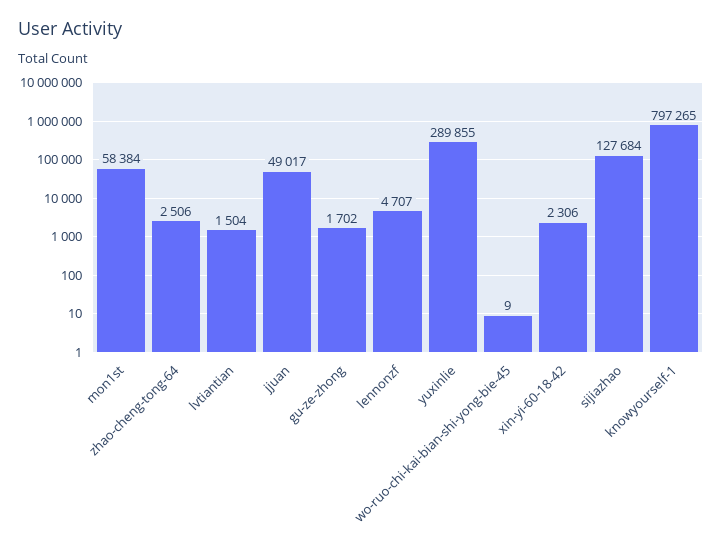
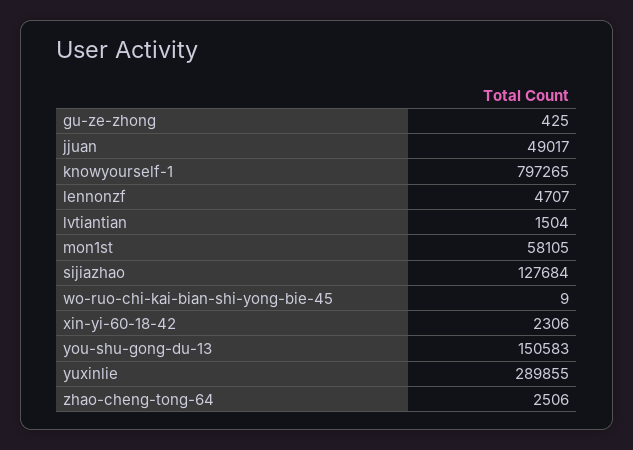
  {
-   "mon1st": 58384,
+   "mon1st": 58105,
    "zhao-cheng-tong-64": 2506,
    "lvtiantian": 1504,
    "jjuan": 49017,
-   "gu-ze-zhong": 1702,
+   "gu-ze-zhong": 425,
    "lennonzf": 4707,
    "yuxinlie": 289855,
    "wo-ruo-chi-kai-bian-shi-yong-bie-45": 9,
    "xin-yi-60-18-42": 2306,
    "sijiazhao": 127684,
-   "knowyourself-1": 797265
+   "knowyourself-1": 797265,
+   "you-shu-gong-du-13": 150583
  }

